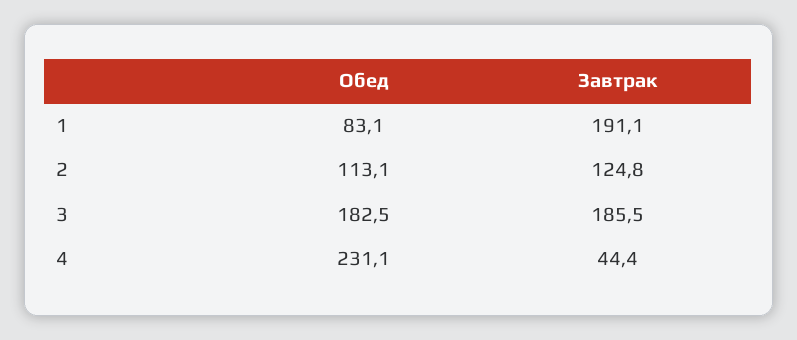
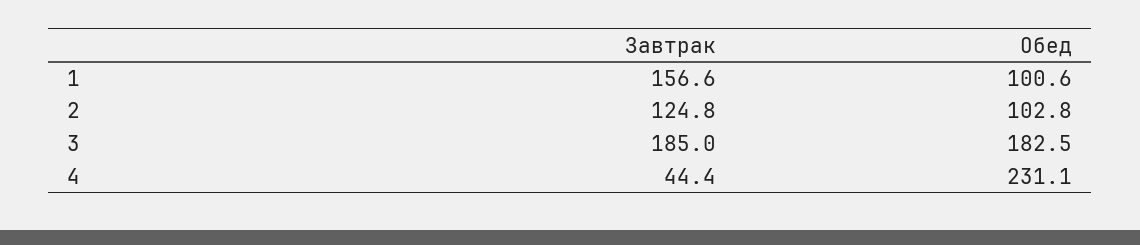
  {
    "Обед": {
-     "1": 83.1,
+     "1": 100.6,
-     "2": 113.1,
+     "2": 102.8,
      "3": 182.5,
      "4": 231.1
    },
    "Завтрак": {
-     "1": 191.1,
+     "1": 156.6,
      "2": 124.8,
-     "3": 185.5,
+     "3": 185,
      "4": 44.4
    }
  }

